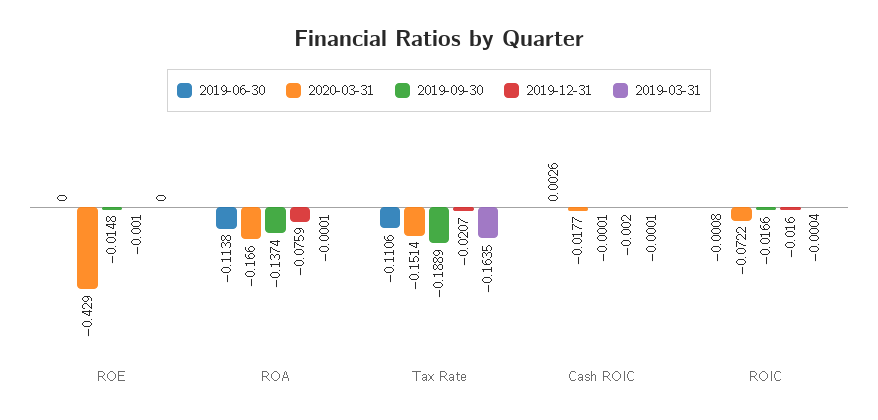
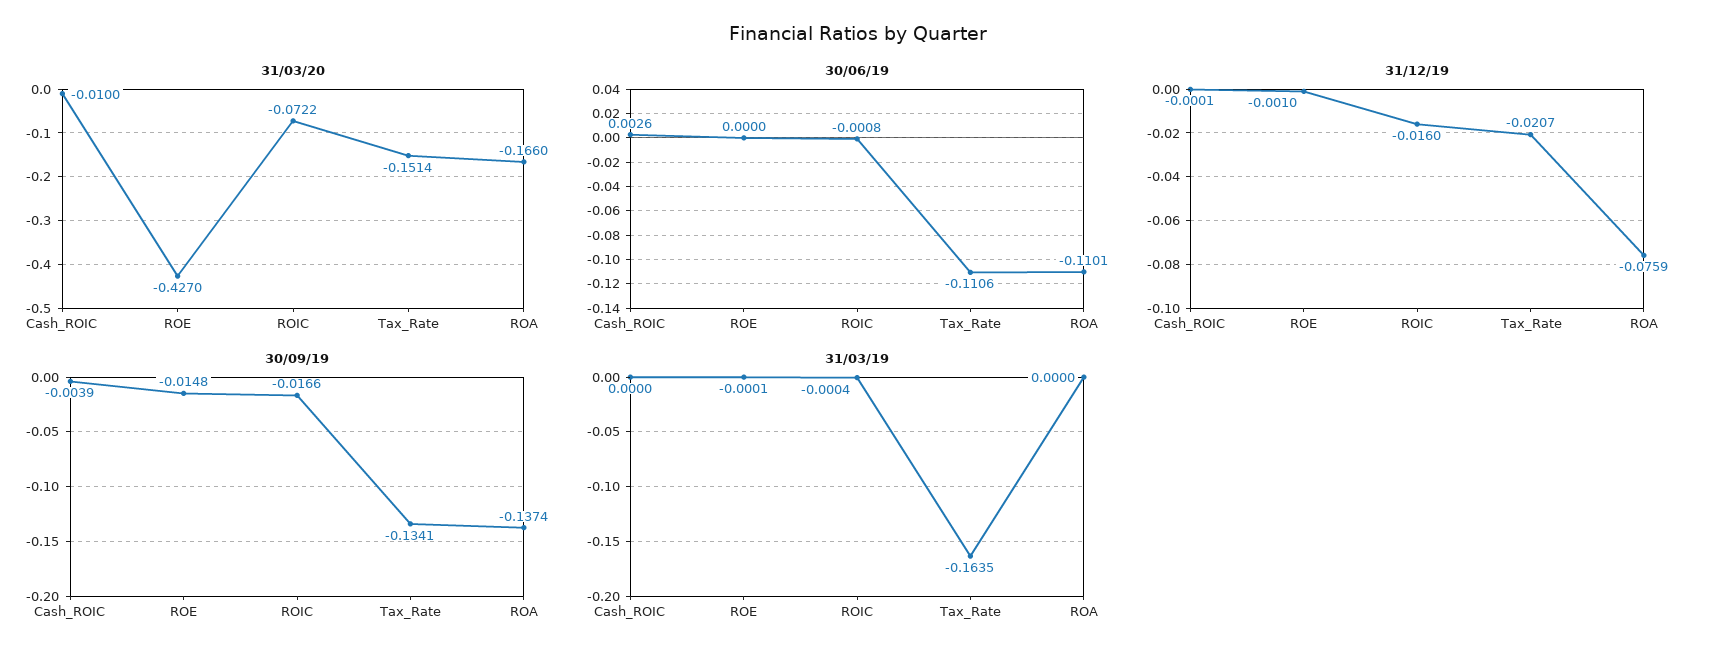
  {
    "2019-06-30": {
      "ROE": 0,
-     "ROA": -0.1138,
+     "ROA": -0.1101,
      "Tax Rate": -0.1106,
      "Cash ROIC": 0.0026,
      "ROIC": -0.0008
    },
    "2020-03-31": {
-     "ROE": -0.429,
+     "ROE": -0.427,
      "ROA": -0.166,
      "Tax Rate": -0.1514,
-     "Cash ROIC": -0.0177,
+     "Cash ROIC": -0.01,
      "ROIC": -0.0722
    },
    "2019-09-30": {
      "ROE": -0.0148,
      "ROA": -0.1374,
-     "Tax Rate": -0.1889,
+     "Tax Rate": -0.1341,
-     "Cash ROIC": -0.0001,
+     "Cash ROIC": -0.0039,
      "ROIC": -0.0166
    },
    "2019-12-31": {
      "ROE": -0.001,
      "ROA": -0.0759,
      "Tax Rate": -0.0207,
-     "Cash ROIC": -0.002,
+     "Cash ROIC": -0.0001,
      "ROIC": -0.016
    },
    "2019-03-31": {
-     "ROE": 0,
+     "ROE": -0.0001,
-     "ROA": -0.0001,
+     "ROA": 0,
      "Tax Rate": -0.1635,
-     "Cash ROIC": -0.0001,
+     "Cash ROIC": 0,
      "ROIC": -0.0004
    }
  }

